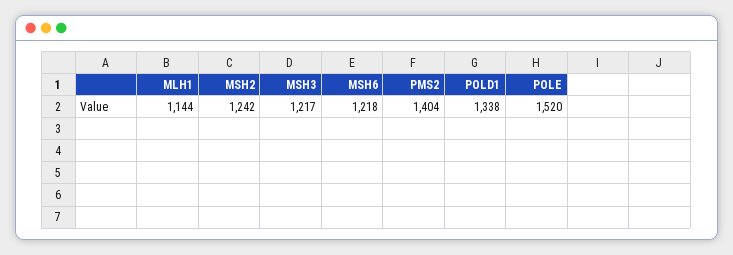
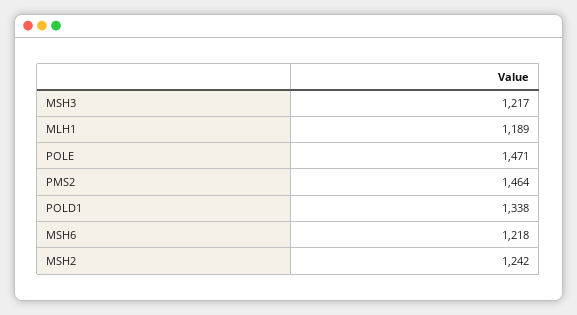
  {
-   "MLH1": 1144,
+   "MLH1": 1189,
    "MSH2": 1242,
    "MSH3": 1217,
    "MSH6": 1218,
-   "PMS2": 1404,
+   "PMS2": 1464,
    "POLD1": 1338,
-   "POLE": 1520
+   "POLE": 1471
  }

